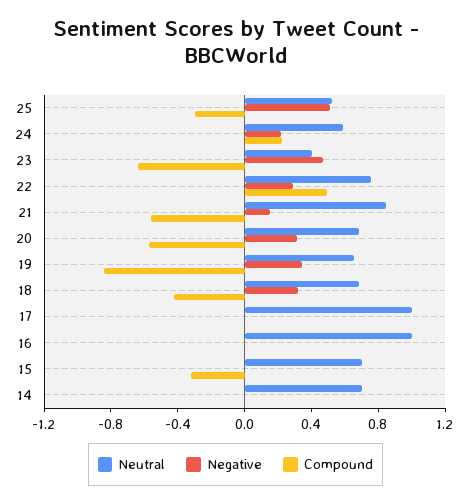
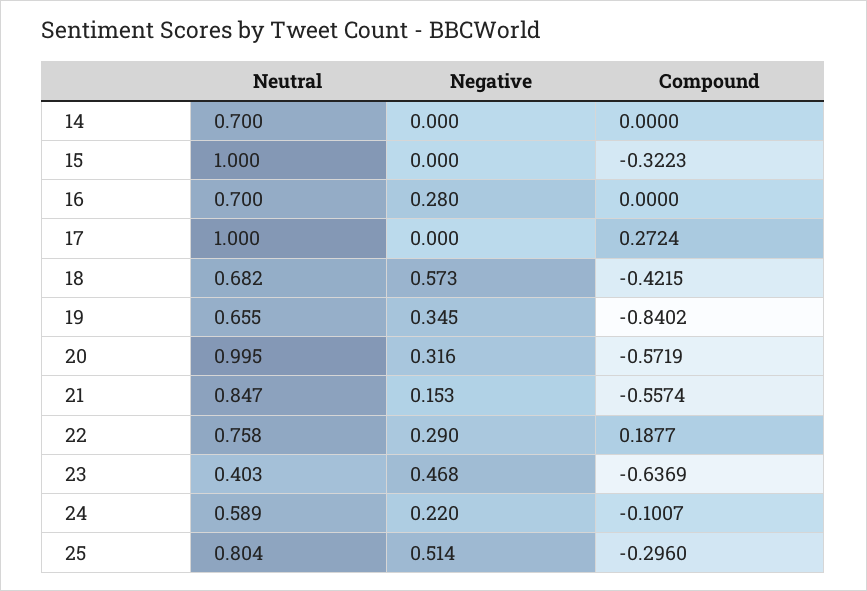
  {
    "Neutral": {
-     "25": 0.5,
+     "25": 0.804,
      "24": 0.589,
      "23": 0.403,
      "22": 0.758,
      "21": 0.847,
-     "20": 0.7,
+     "20": 0.995,
      "19": 0.655,
      "18": 0.682,
      "17": 1,
-     "16": 1,
+     "16": 0.7,
-     "15": 0.7,
+     "15": 1,
      "14": 0.7
    },
    "Negative": {
      "25": 0.514,
      "24": 0.22,
      "23": 0.468,
      "22": 0.29,
      "21": 0.153,
      "20": 0.316,
      "19": 0.345,
-     "18": 0.3,
+     "18": 0.573,
      "17": 0,
-     "16": 0,
+     "16": 0.28,
      "15": 0,
      "14": 0
    },
    "Compound": {
      "25": -0.296,
-     "24": 0.2,
+     "24": -0.1007,
      "23": -0.6369,
-     "22": 0.5,
+     "22": 0.1877,
      "21": -0.5574,
      "20": -0.5719,
      "19": -0.8402,
      "18": -0.4215,
-     "17": 0,
+     "17": 0.2724,
      "16": 0,
      "15": -0.3223,
      "14": 0
    }
  }

